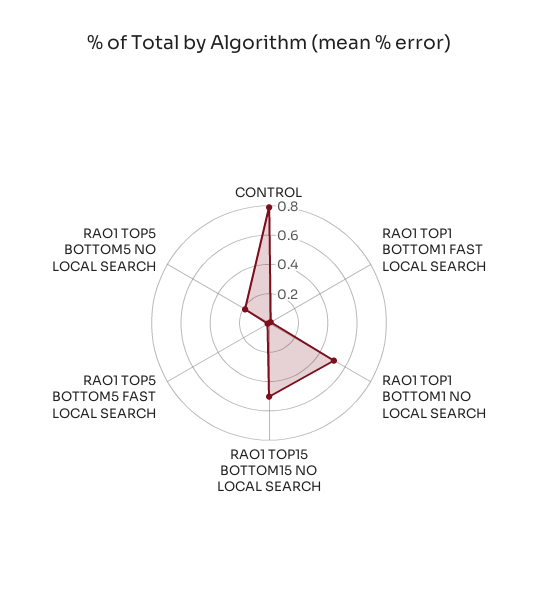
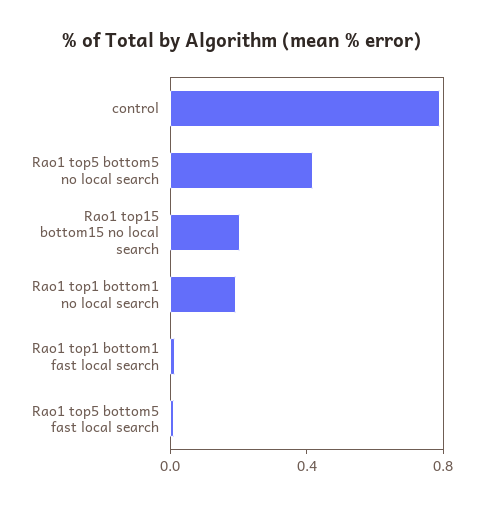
  {
    "CONTROL": 0.8,
    "RAO1 TOP1 BOTTOM1 FAST LOCAL SEARCH": 0,
-   "RAO1 TOP1 BOTTOM1 NO LOCAL SEARCH": 0.5,
+   "RAO1 TOP1 BOTTOM1 NO LOCAL SEARCH": 0.2,
-   "RAO1 TOP15 BOTTOM15 NO LOCAL SEARCH": 0.5,
+   "RAO1 TOP15 BOTTOM15 NO LOCAL SEARCH": 0.2,
    "RAO1 TOP5 BOTTOM5 FAST LOCAL SEARCH": 0,
-   "RAO1 TOP5 BOTTOM5 NO LOCAL SEARCH": 0.2
+   "RAO1 TOP5 BOTTOM5 NO LOCAL SEARCH": 0.4
  }

